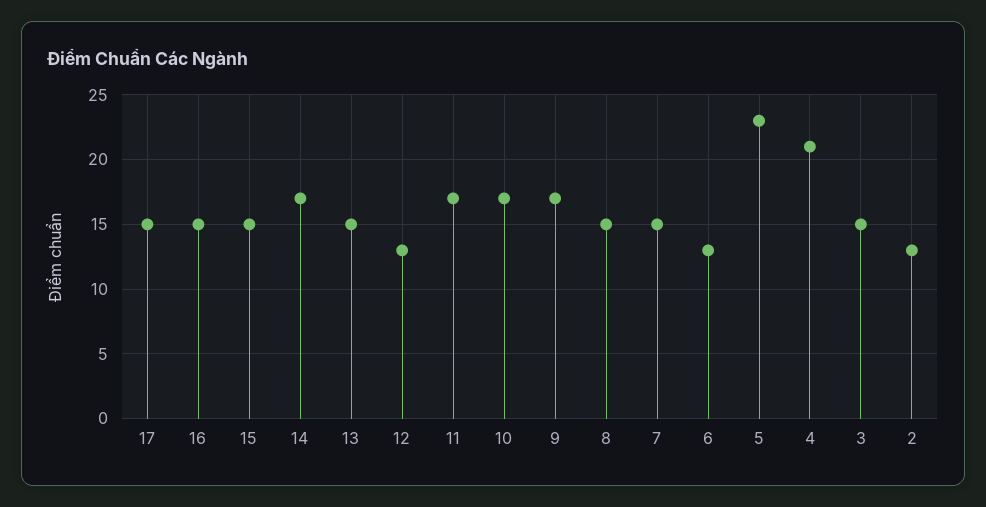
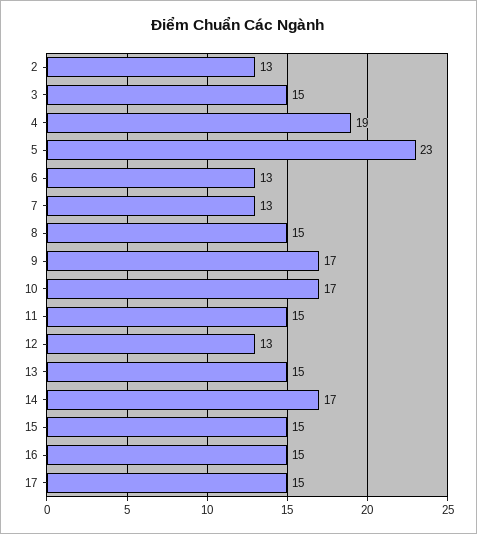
  {
    "17": 15,
    "16": 15,
    "15": 15,
    "14": 17,
    "13": 15,
    "12": 13,
-   "11": 17,
+   "11": 15,
    "10": 17,
    "9": 17,
    "8": 15,
-   "7": 15,
+   "7": 13,
    "6": 13,
    "5": 23,
-   "4": 21,
+   "4": 19,
    "3": 15,
    "2": 13
  }

